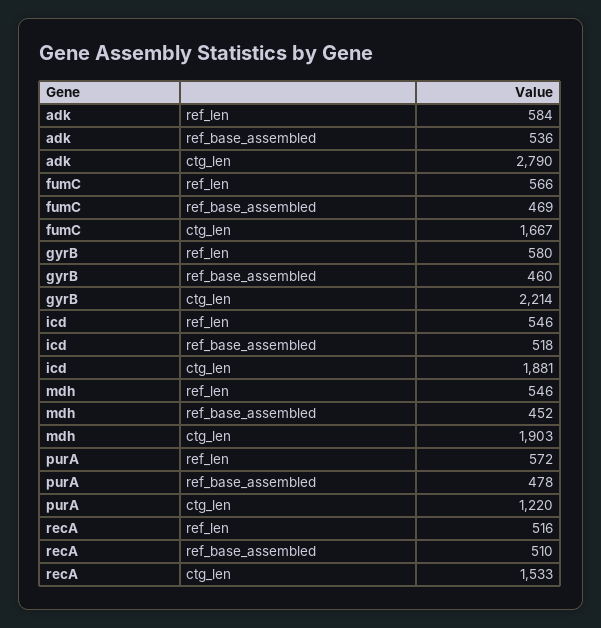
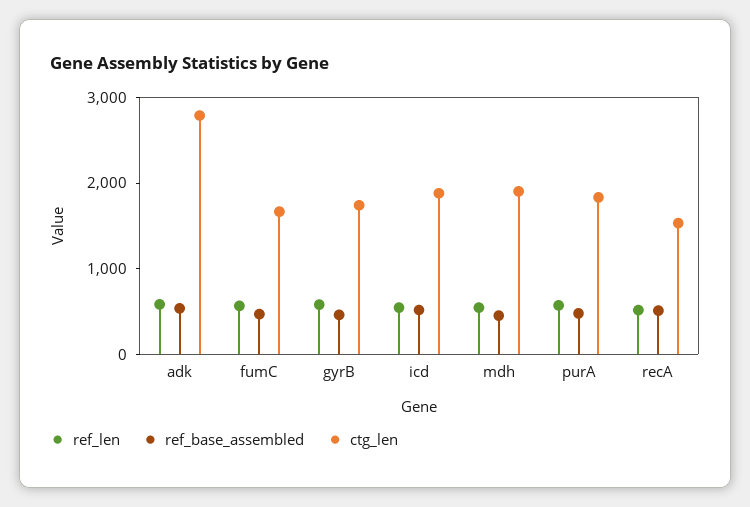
  {
    "ref_len": {
      "adk": 584,
      "fumC": 566,
      "gyrB": 580,
      "icd": 546,
      "mdh": 546,
      "purA": 572,
      "recA": 516
    },
    "ref_base_assembled": {
      "adk": 536,
      "fumC": 469,
      "gyrB": 460,
      "icd": 518,
      "mdh": 452,
      "purA": 478,
      "recA": 510
    },
    "ctg_len": {
      "adk": 2790,
      "fumC": 1667,
-     "gyrB": 2214,
+     "gyrB": 1800,
      "icd": 1881,
      "mdh": 1903,
-     "purA": 1220,
+     "purA": 1800,
      "recA": 1533
    }
  }

